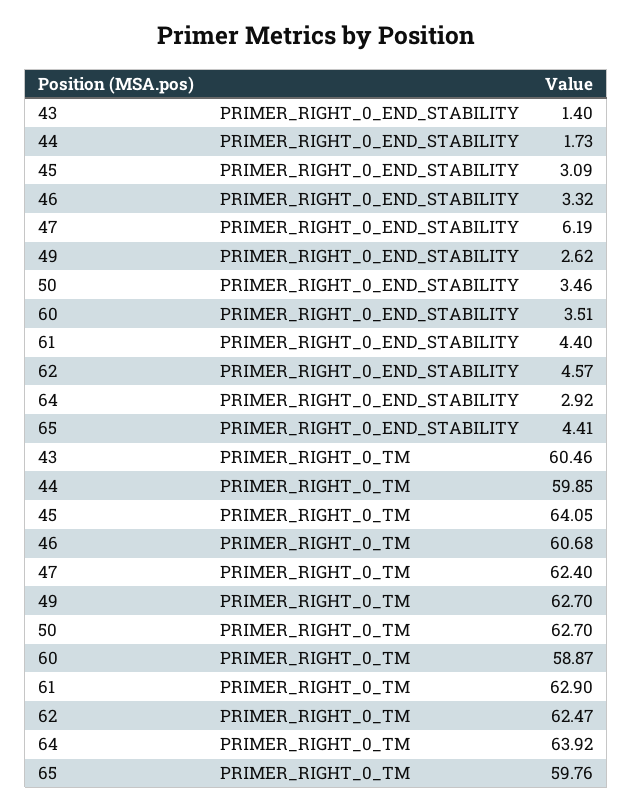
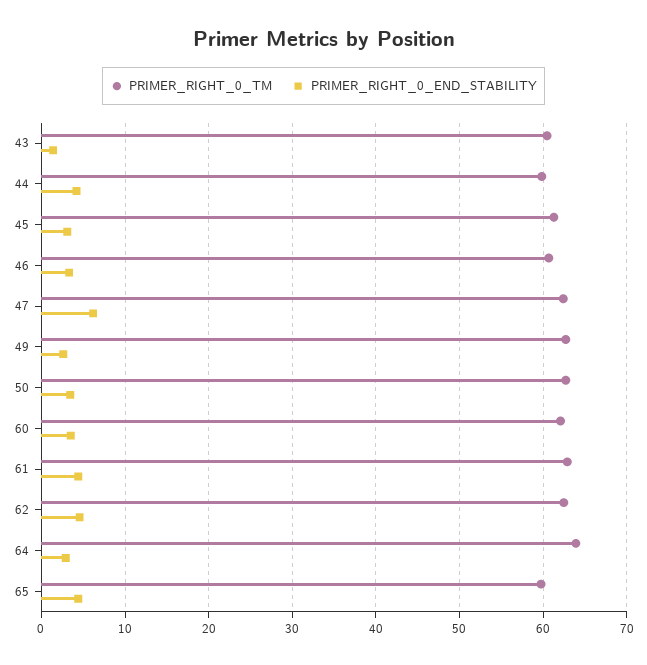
  {
    "PRIMER_RIGHT_0_END_STABILITY": {
      "43": 1.4,
-     "44": 1.73,
+     "44": 4,
      "45": 3.09,
      "46": 3.32,
      "47": 6.19,
      "49": 2.62,
      "50": 3.46,
      "60": 3.51,
      "61": 4.4,
      "62": 4.57,
      "64": 2.92,
      "65": 4.41
    },
    "PRIMER_RIGHT_0_TM": {
      "43": 60.46,
      "44": 59.85,
-     "45": 64.05,
+     "45": 61,
      "46": 60.68,
      "47": 62.4,
      "49": 62.7,
      "50": 62.7,
-     "60": 58.87,
+     "60": 62,
      "61": 62.9,
      "62": 62.47,
      "64": 63.92,
      "65": 59.76
    }
  }

